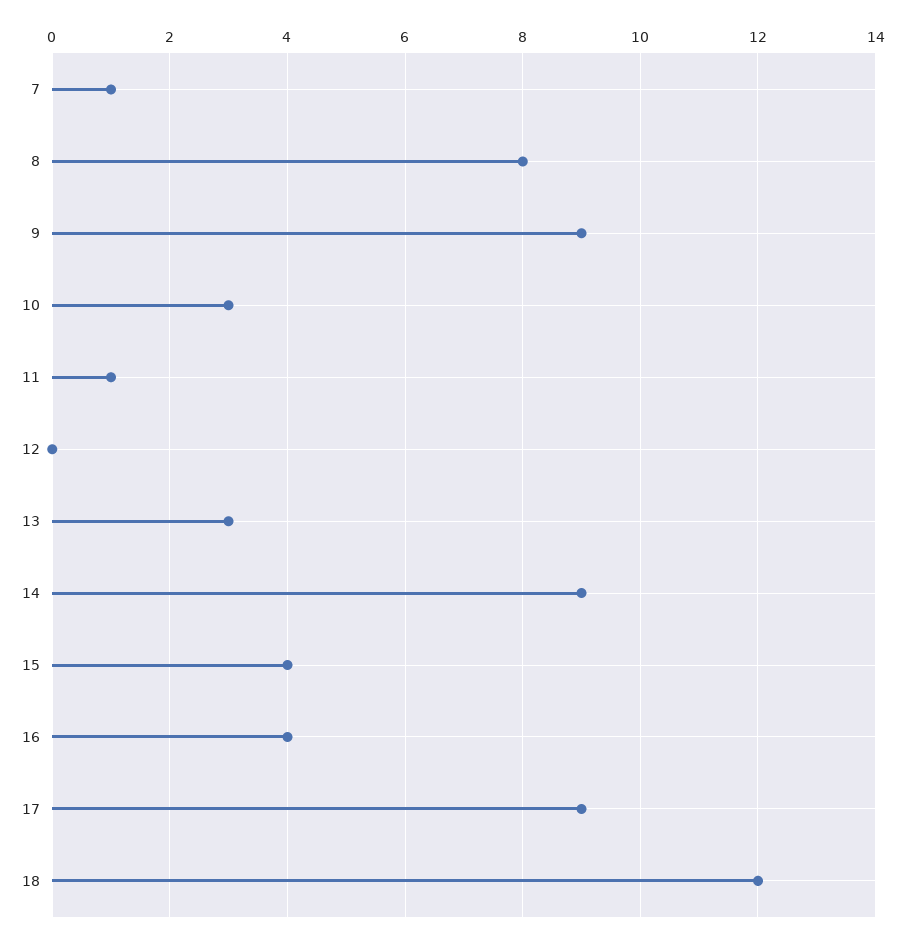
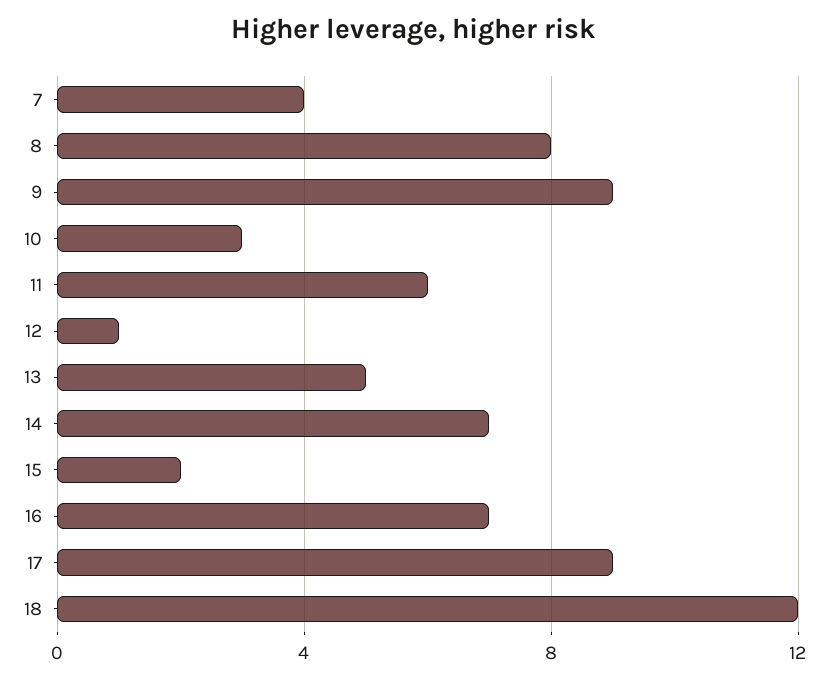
  {
-   "7": 1,
+   "7": 4,
    "8": 8,
    "9": 9,
    "10": 3,
-   "11": 1,
+   "11": 6,
-   "12": 0,
+   "12": 1,
-   "13": 3,
+   "13": 5,
-   "14": 9,
+   "14": 7,
-   "15": 4,
+   "15": 2,
-   "16": 4,
+   "16": 7,
    "17": 9,
    "18": 12
  }

